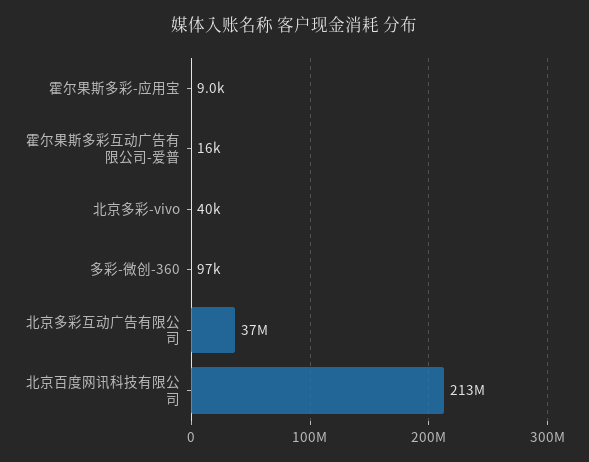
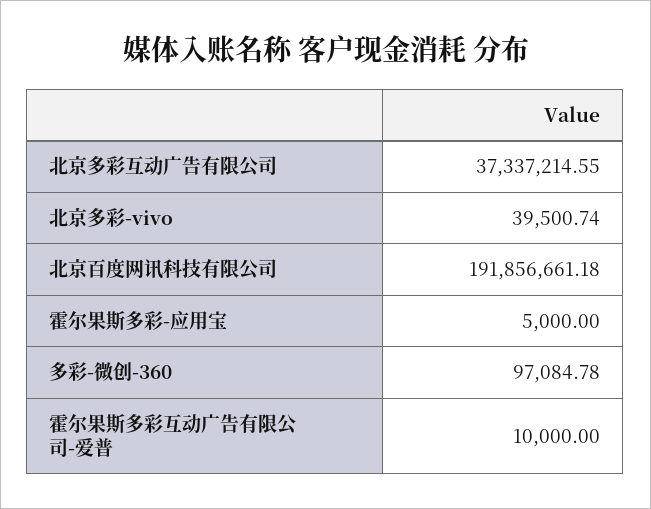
  {
-   "霍尔果斯多彩-应用宝": 9000,
+   "霍尔果斯多彩-应用宝": 5000,
-   "霍尔果斯多彩互动广告有限公司-爱普": 16000,
+   "霍尔果斯多彩互动广告有限公司-爱普": 10000,
    "北京多彩-vivo": 39500.74,
    "多彩-微创-360": 97084.78,
    "北京多彩互动广告有限公司": 37337214.55,
-   "北京百度网讯科技有限公司": 213000000
+   "北京百度网讯科技有限公司": 191856661.18
  }

